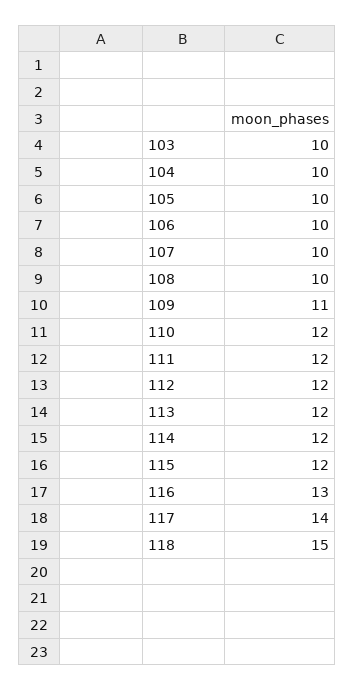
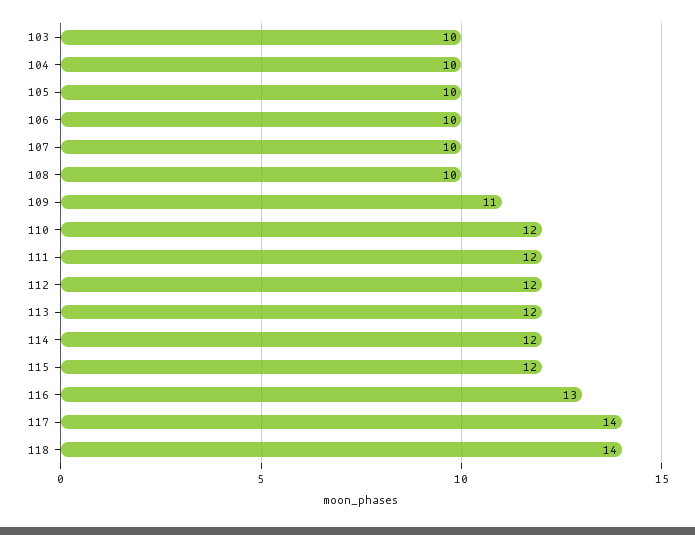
  {
    "103": 10,
    "104": 10,
    "105": 10,
    "106": 10,
    "107": 10,
    "108": 10,
    "109": 11,
    "110": 12,
    "111": 12,
    "112": 12,
    "113": 12,
    "114": 12,
    "115": 12,
    "116": 13,
    "117": 14,
-   "118": 15
+   "118": 14
  }

